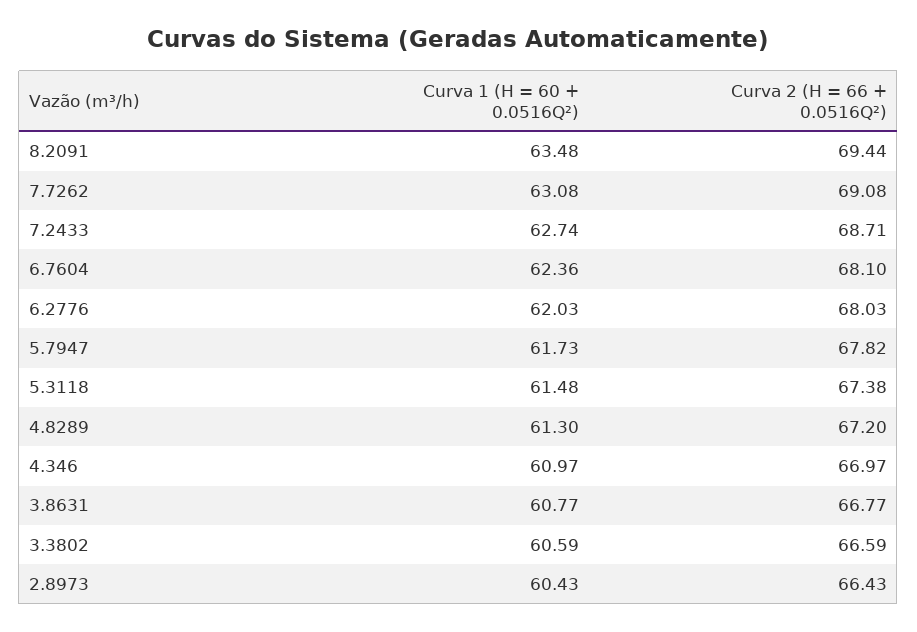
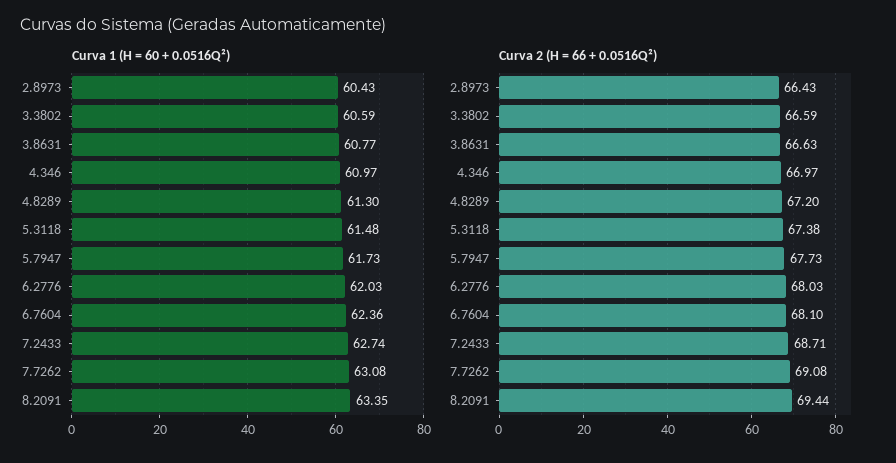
  {
    "Curva 1 (H = 60 + 0.0516Q²)": {
-     "8.2091": 63.48,
+     "8.2091": 63.35,
      "7.7262": 63.08,
      "7.2433": 62.74,
      "6.7604": 62.36,
      "6.2776": 62.03,
      "5.7947": 61.73,
      "5.3118": 61.48,
      "4.8289": 61.3,
      "4.346": 60.97,
      "3.8631": 60.77,
      "3.3802": 60.59,
      "2.8973": 60.43
    },
    "Curva 2 (H = 66 + 0.0516Q²)": {
      "8.2091": 69.44,
      "7.7262": 69.08,
      "7.2433": 68.71,
      "6.7604": 68.1,
      "6.2776": 68.03,
-     "5.7947": 67.82,
+     "5.7947": 67.73,
      "5.3118": 67.38,
      "4.8289": 67.2,
      "4.346": 66.97,
-     "3.8631": 66.77,
+     "3.8631": 66.63,
      "3.3802": 66.59,
      "2.8973": 66.43
    }
  }

